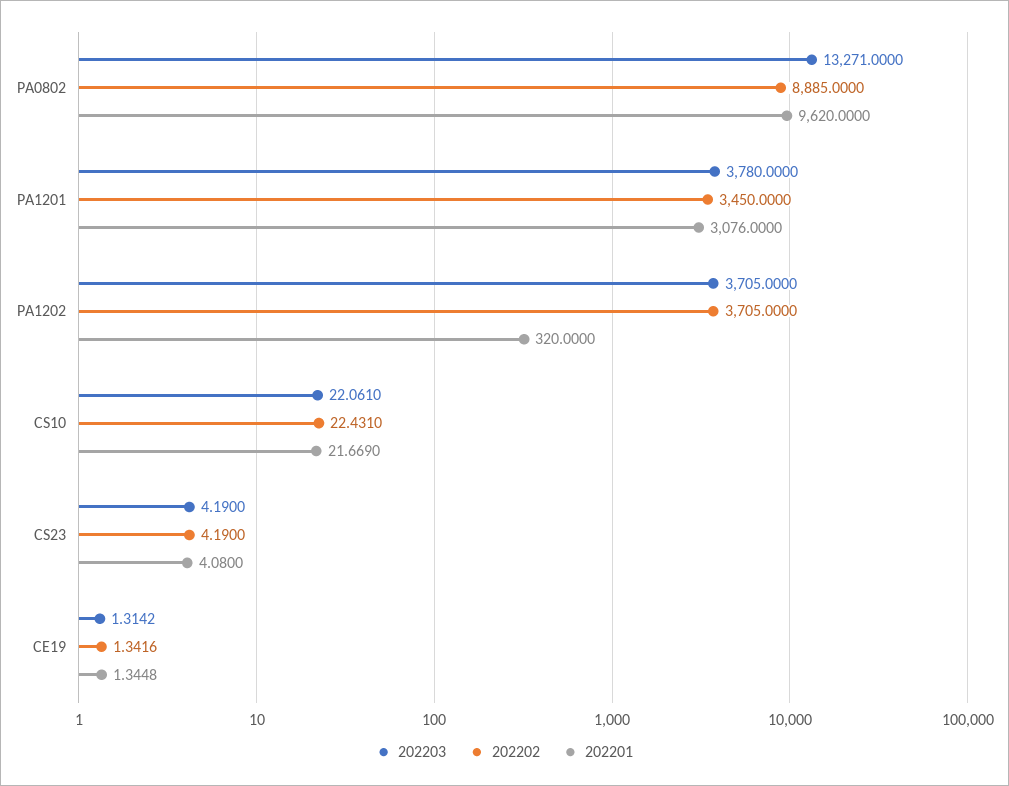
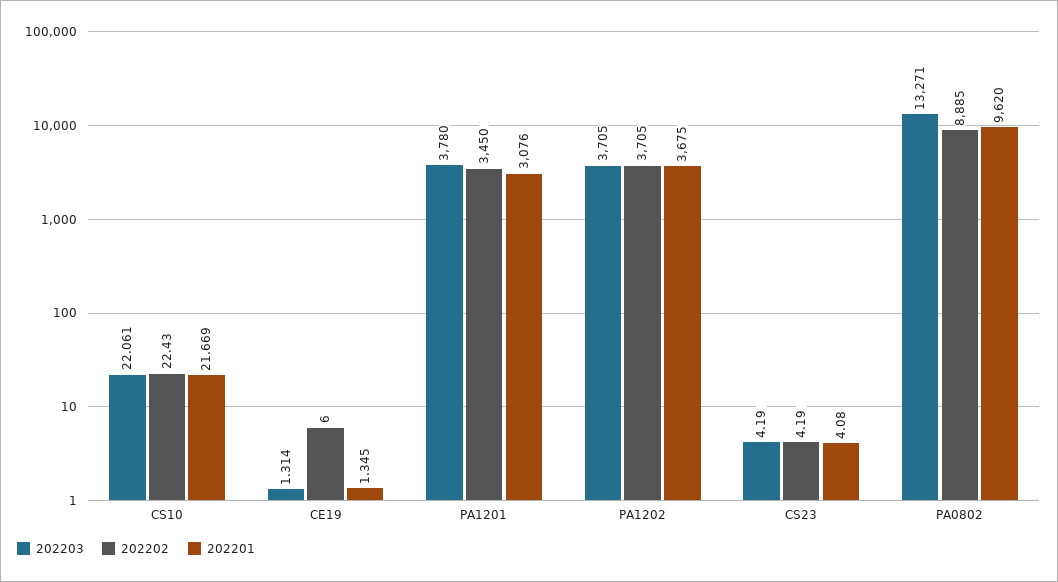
  {
    "202203": {
      "PA0802": 13271,
      "PA1201": 3780,
      "PA1202": 3705,
      "CS10": 22.061,
      "CS23": 4.19,
      "CE19": 1.3142
    },
    "202202": {
      "PA0802": 8885,
      "PA1201": 3450,
      "PA1202": 3705,
      "CS10": 22.431,
      "CS23": 4.19,
-     "CE19": 1.3416
+     "CE19": 6
    },
    "202201": {
      "PA0802": 9620,
      "PA1201": 3076,
-     "PA1202": 320,
+     "PA1202": 3675,
      "CS10": 21.669,
      "CS23": 4.08,
      "CE19": 1.3448
    }
  }

